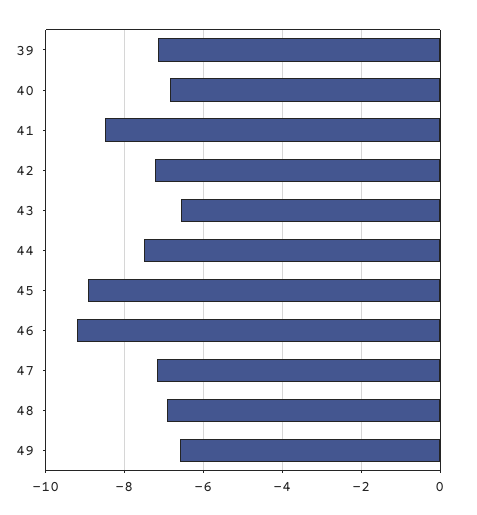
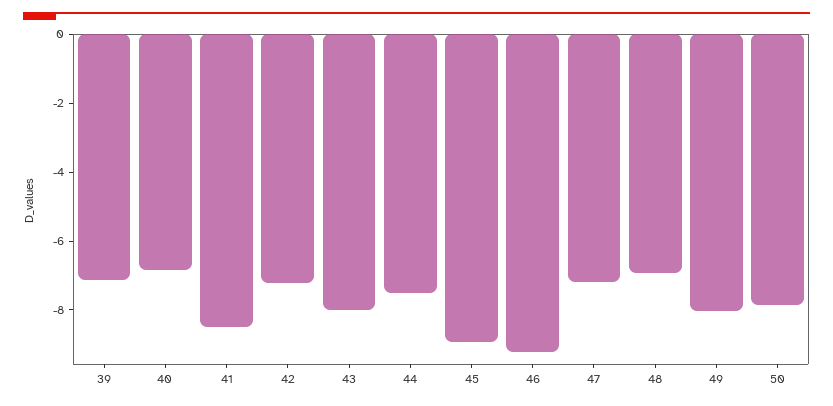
  {
    "39": -7.2,
    "40": -6.8,
    "41": -8.6,
    "42": -7.2,
-   "43": -6.6,
+   "43": -8,
    "44": -7.6,
    "45": -9,
    "46": -9.2,
    "47": -7.2,
    "48": -7,
-   "49": -6.6
+   "49": -8,
+   "50": -8
  }

